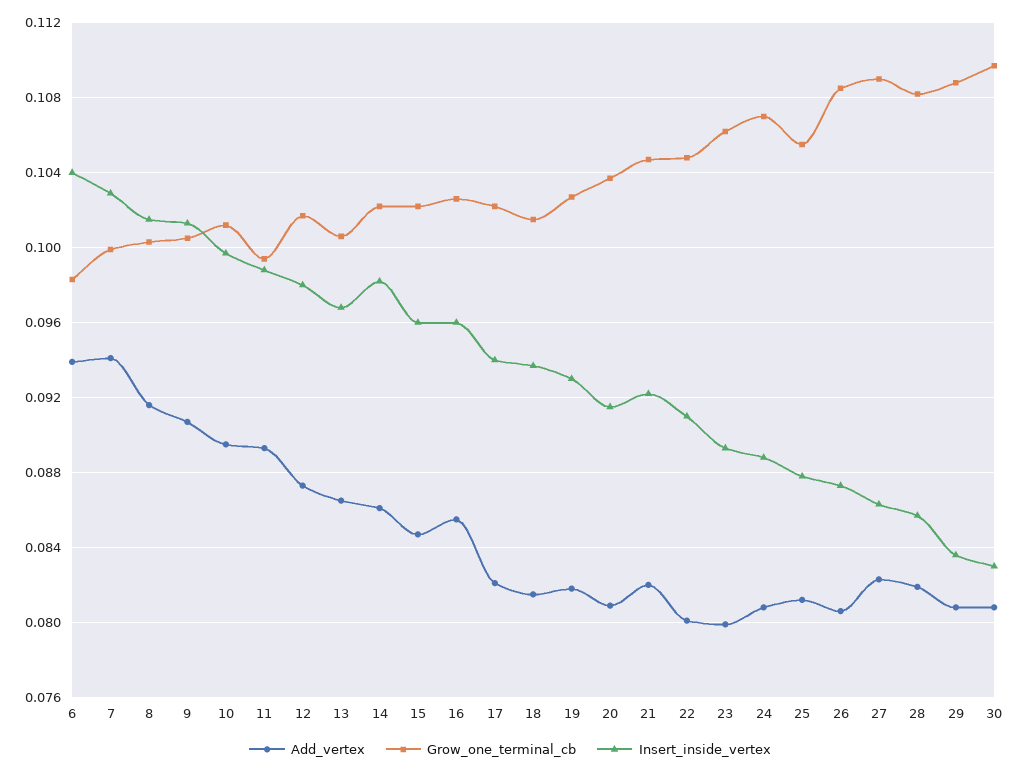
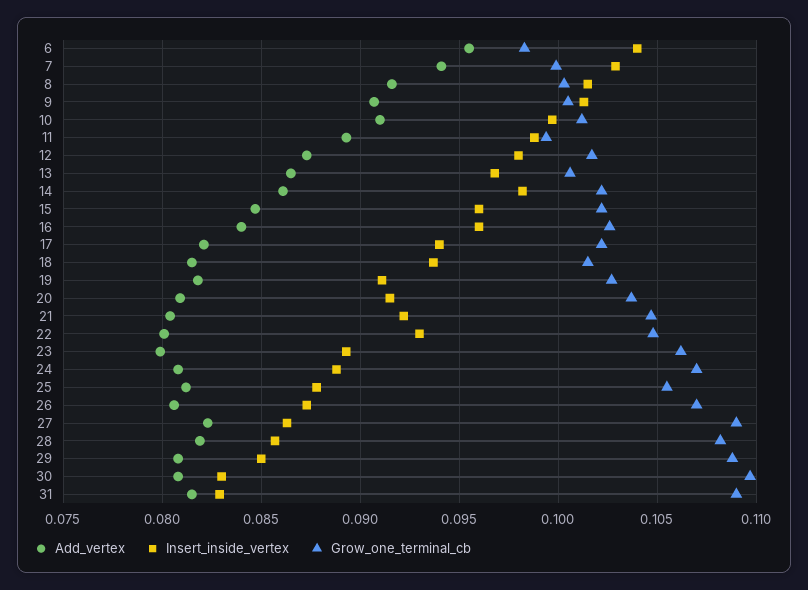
  {
    "Add_vertex": {
-     "6": 0.094,
+     "6": 0.0955,
      "7": 0.094,
      "8": 0.0915,
      "9": 0.0905,
-     "10": 0.0895,
+     "10": 0.091,
      "11": 0.0895,
      "12": 0.0875,
      "13": 0.0865,
      "14": 0.086,
      "15": 0.0845,
-     "16": 0.0855,
+     "16": 0.084,
      "17": 0.082,
      "18": 0.0815,
      "19": 0.082,
      "20": 0.081,
-     "21": 0.082,
+     "21": 0.0805,
      "22": 0.08,
      "23": 0.08,
      "24": 0.081,
      "25": 0.081,
      "26": 0.0805,
      "27": 0.0825,
      "28": 0.082,
      "29": 0.081,
-     "30": 0.081
+     "30": 0.081,
+     "31": 0.0815
    },
    "Grow_one_terminal_cb": {
      "6": 0.0985,
      "7": 0.1,
      "8": 0.1005,
      "9": 0.1005,
      "10": 0.101,
      "11": 0.0995,
      "12": 0.1015,
      "13": 0.1005,
      "14": 0.102,
      "15": 0.102,
      "16": 0.1025,
      "17": 0.102,
      "18": 0.1015,
      "19": 0.1025,
      "20": 0.1035,
      "21": 0.1045,
      "22": 0.105,
      "23": 0.106,
      "24": 0.107,
      "25": 0.1055,
-     "26": 0.1085,
+     "26": 0.107,
      "27": 0.109,
      "28": 0.108,
      "29": 0.109,
-     "30": 0.1095
+     "30": 0.1095,
+     "31": 0.109
    },
    "Insert_inside_vertex": {
      "6": 0.104,
      "7": 0.103,
      "8": 0.1015,
      "9": 0.1015,
      "10": 0.0995,
      "11": 0.099,
      "12": 0.098,
      "13": 0.097,
      "14": 0.098,
      "15": 0.096,
      "16": 0.096,
      "17": 0.094,
      "18": 0.0935,
-     "19": 0.093,
+     "19": 0.091,
      "20": 0.0915,
      "21": 0.092,
-     "22": 0.091,
+     "22": 0.093,
      "23": 0.0895,
      "24": 0.089,
      "25": 0.088,
      "26": 0.0875,
      "27": 0.0865,
      "28": 0.0855,
-     "29": 0.0835,
+     "29": 0.085,
-     "30": 0.083
+     "30": 0.083,
+     "31": 0.083
    }
  }

